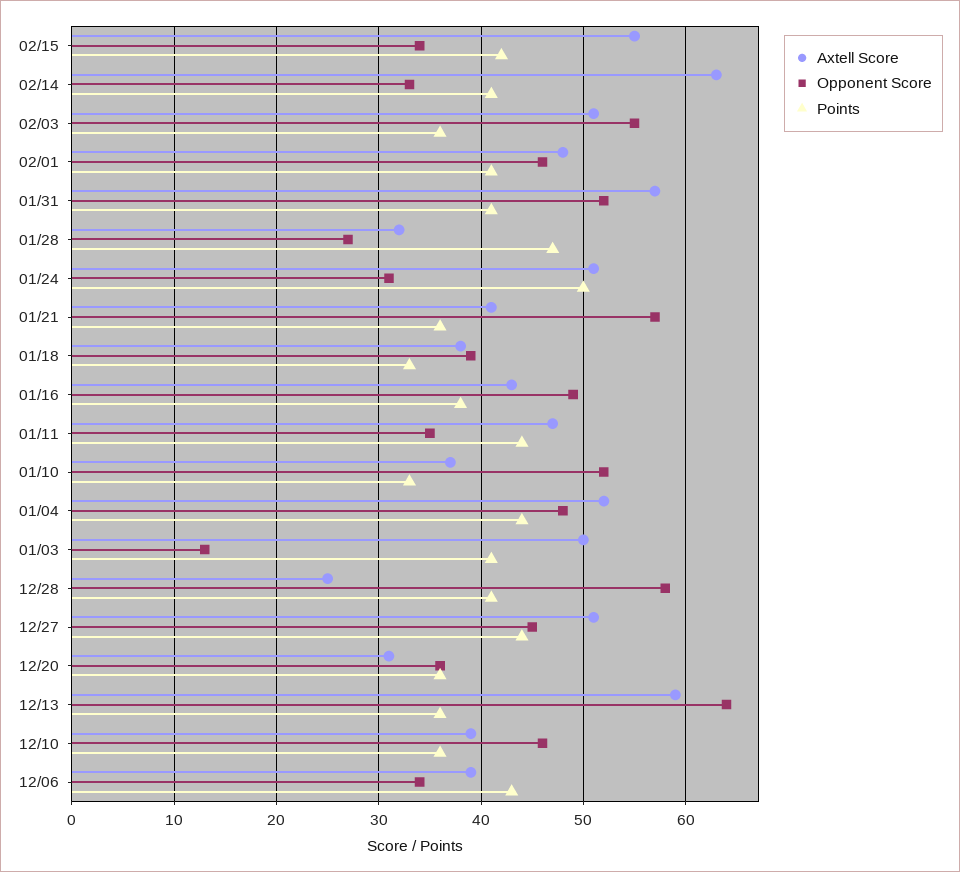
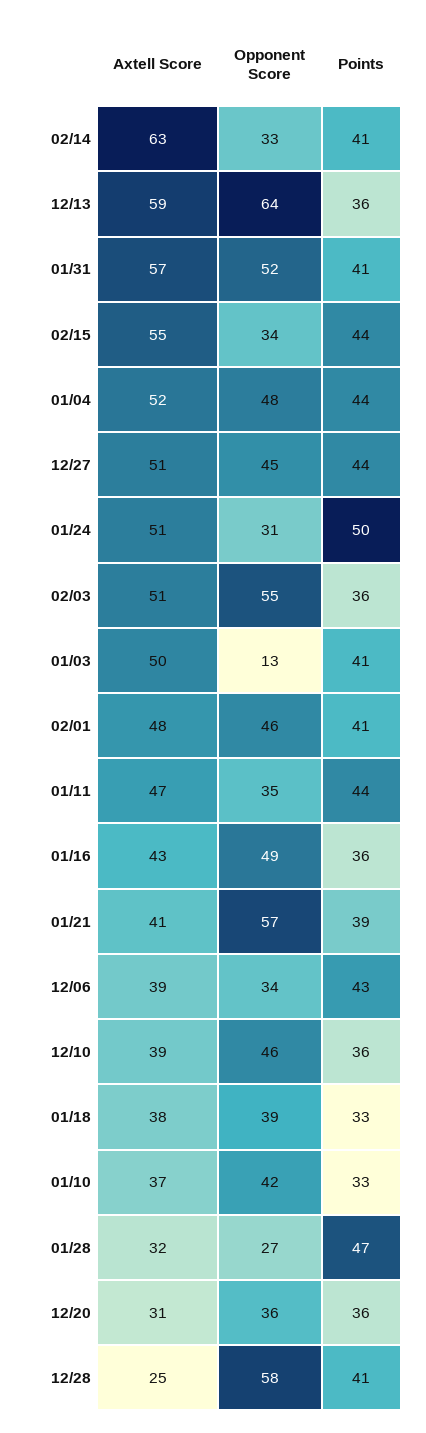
  {
    "Axtell Score": {
      "02/15": 55,
      "02/14": 63,
      "02/03": 51,
      "02/01": 48,
      "01/31": 57,
      "01/28": 32,
      "01/24": 51,
      "01/21": 41,
      "01/18": 38,
      "01/16": 43,
      "01/11": 47,
      "01/10": 37,
      "01/04": 52,
      "01/03": 50,
      "12/28": 25,
      "12/27": 51,
      "12/20": 31,
      "12/13": 59,
      "12/10": 39,
      "12/06": 39
    },
    "Opponent Score": {
      "02/15": 34,
      "02/14": 33,
      "02/03": 55,
      "02/01": 46,
      "01/31": 52,
      "01/28": 27,
      "01/24": 31,
      "01/21": 57,
      "01/18": 39,
      "01/16": 49,
      "01/11": 35,
-     "01/10": 52,
+     "01/10": 42,
      "01/04": 48,
      "01/03": 13,
      "12/28": 58,
      "12/27": 45,
      "12/20": 36,
      "12/13": 64,
      "12/10": 46,
      "12/06": 34
    },
    "Points": {
-     "02/15": 42,
+     "02/15": 44,
      "02/14": 41,
      "02/03": 36,
      "02/01": 41,
      "01/31": 41,
      "01/28": 47,
      "01/24": 50,
-     "01/21": 36,
+     "01/21": 39,
      "01/18": 33,
-     "01/16": 38,
+     "01/16": 36,
      "01/11": 44,
      "01/10": 33,
      "01/04": 44,
      "01/03": 41,
      "12/28": 41,
      "12/27": 44,
      "12/20": 36,
      "12/13": 36,
      "12/10": 36,
      "12/06": 43
    }
  }

